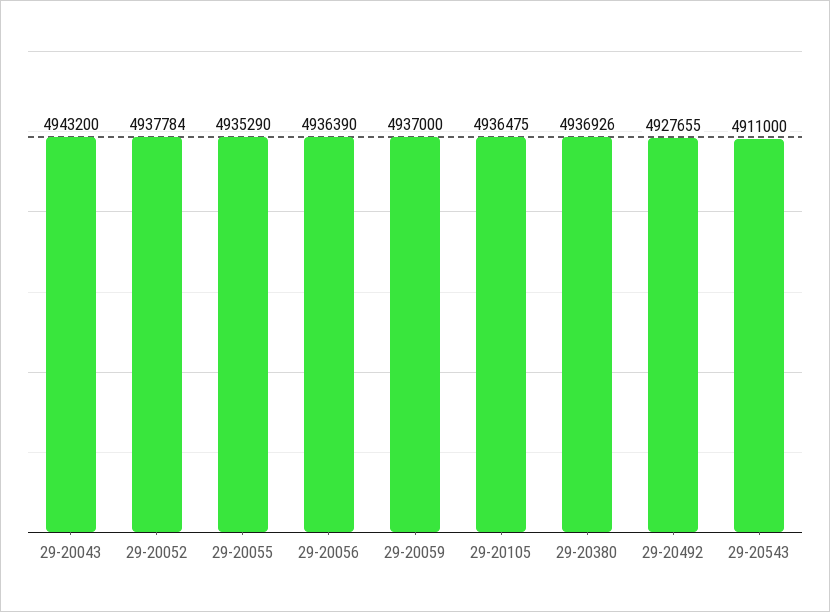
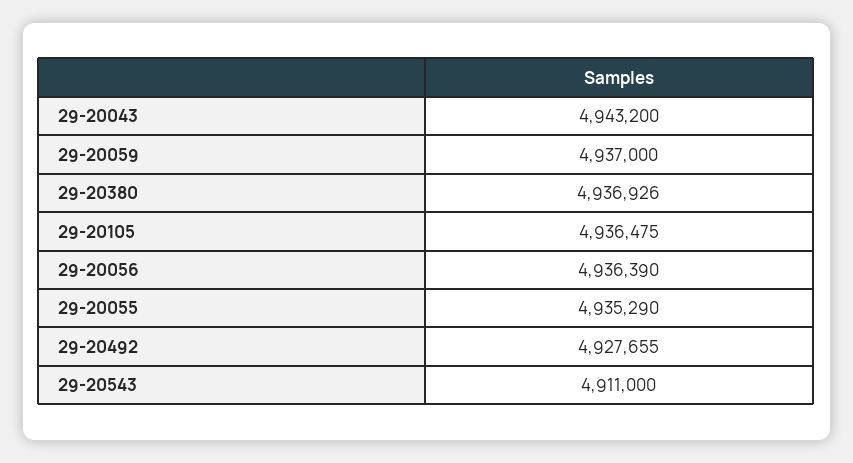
  {
    "29-20043": 4943200,
-   "29-20052": 4937784,
    "29-20055": 4935290,
    "29-20056": 4936390,
    "29-20059": 4937000,
    "29-20105": 4936475,
    "29-20380": 4936926,
    "29-20492": 4927655,
    "29-20543": 4911000
  }

